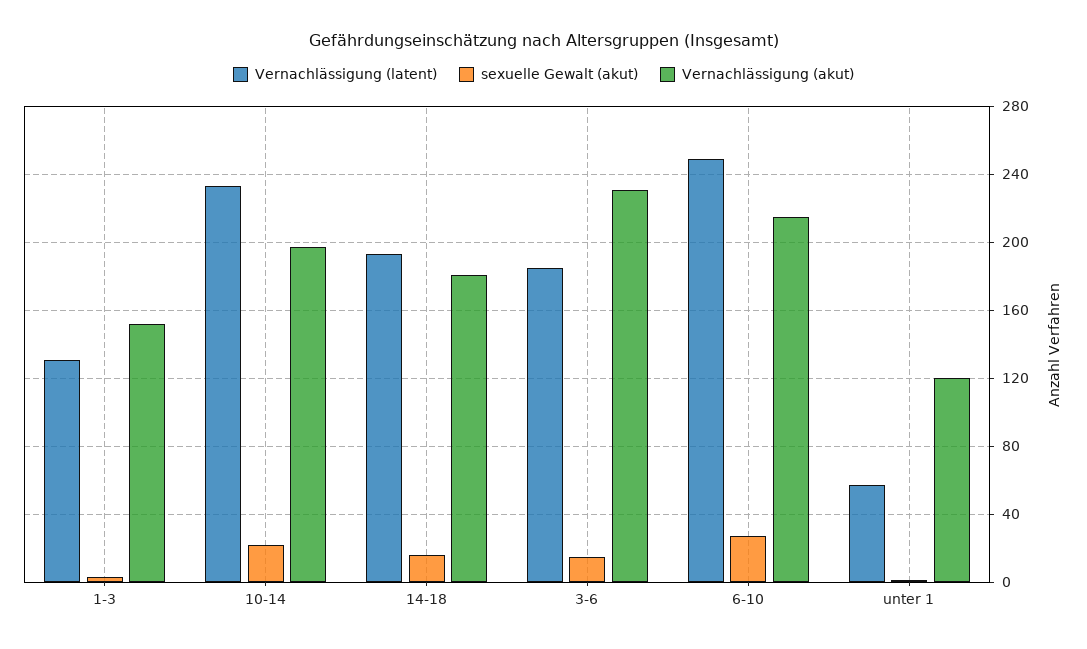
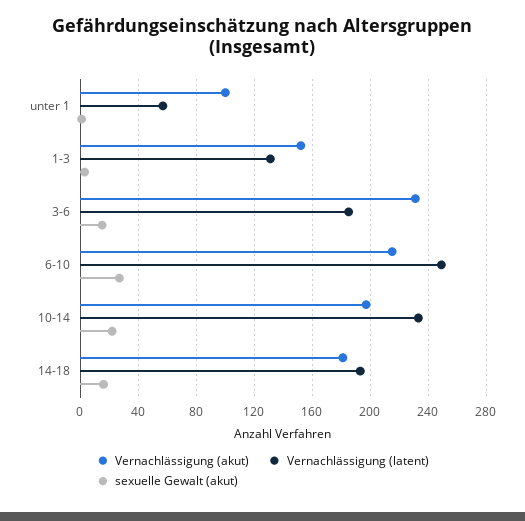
  {
    "Vernachlässigung (latent)": {
      "1-3": 130,
      "10-14": 235,
      "14-18": 195,
      "3-6": 185,
      "6-10": 250,
      "unter 1": 55
    },
    "sexuelle Gewalt (akut)": {
      "1-3": 5,
      "10-14": 20,
      "14-18": 15,
      "3-6": 15,
      "6-10": 25,
      "unter 1": 0
    },
    "Vernachlässigung (akut)": {
      "1-3": 150,
      "10-14": 195,
      "14-18": 180,
      "3-6": 230,
      "6-10": 215,
-     "unter 1": 120
+     "unter 1": 100
    }
  }

